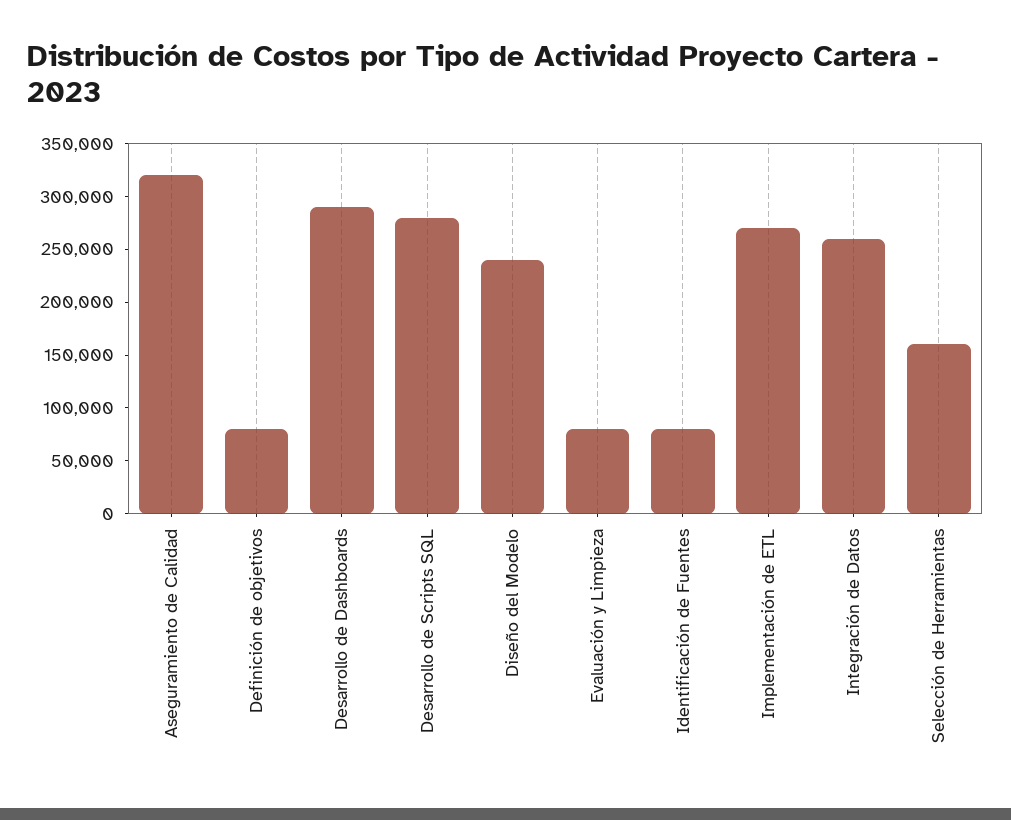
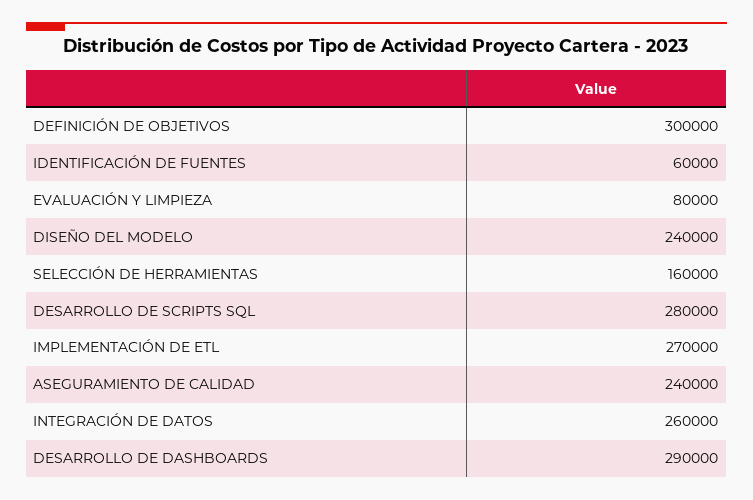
  {
-   "Aseguramiento de Calidad": 320000,
+   "Aseguramiento de Calidad": 240000,
-   "Definición de objetivos": 80000,
+   "Definición de objetivos": 300000,
    "Desarrollo de Dashboards": 290000,
    "Desarrollo de Scripts SQL": 280000,
    "Diseño del Modelo": 240000,
    "Evaluación y Limpieza": 80000,
-   "Identificación de Fuentes": 80000,
+   "Identificación de Fuentes": 60000,
    "Implementación de ETL": 270000,
    "Integración de Datos": 260000,
    "Selección de Herramientas": 160000
  }

